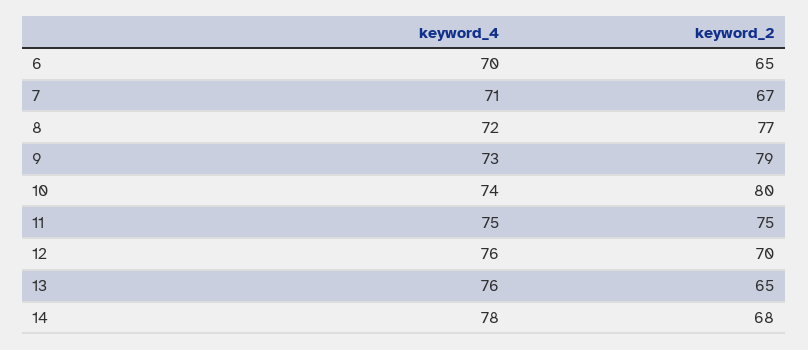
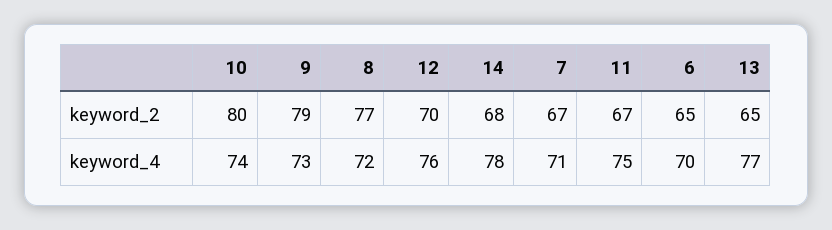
  {
    "keyword_4": {
      "6": 70,
      "7": 71,
      "8": 72,
      "9": 73,
      "10": 74,
      "11": 75,
      "12": 76,
-     "13": 76,
+     "13": 77,
      "14": 78
    },
    "keyword_2": {
      "6": 65,
      "7": 67,
      "8": 77,
      "9": 79,
      "10": 80,
-     "11": 75,
+     "11": 67,
      "12": 70,
      "13": 65,
      "14": 68
    }
  }

